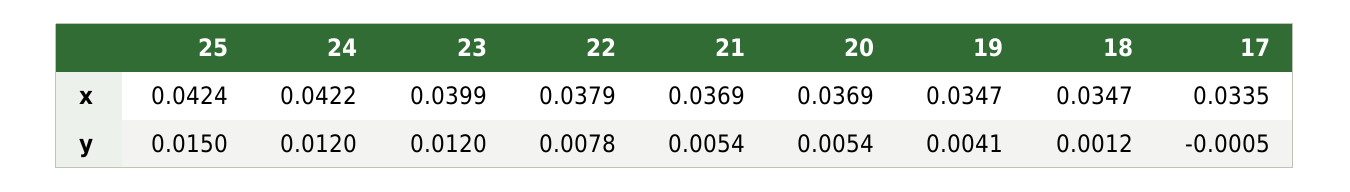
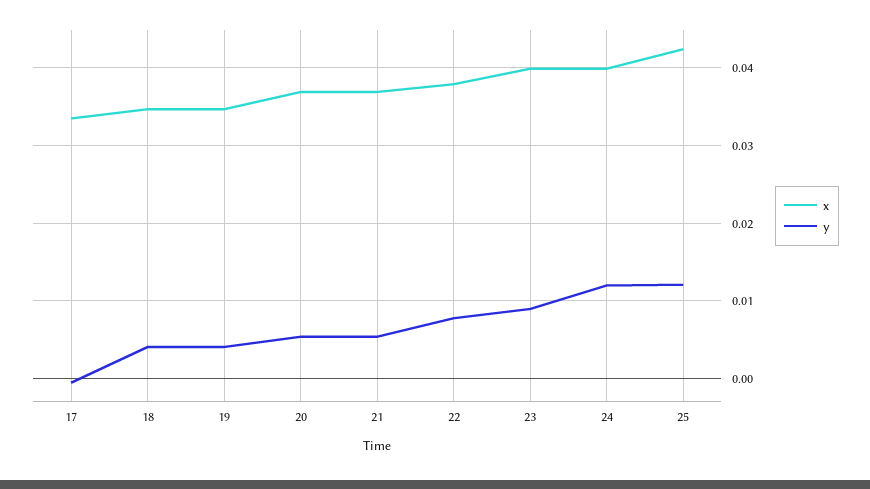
  {
    "x": {
      "25": 0.0424,
-     "24": 0.0422,
+     "24": 0.04,
      "23": 0.0399,
      "22": 0.0379,
      "21": 0.0369,
      "20": 0.0369,
      "19": 0.0347,
      "18": 0.0347,
      "17": 0.0335
    },
    "y": {
-     "25": 0.015,
+     "25": 0.012,
      "24": 0.012,
-     "23": 0.012,
+     "23": 0.009,
      "22": 0.0078,
      "21": 0.0054,
      "20": 0.0054,
      "19": 0.0041,
-     "18": 0.0012,
+     "18": 0.004,
      "17": -0.0005
    }
  }

